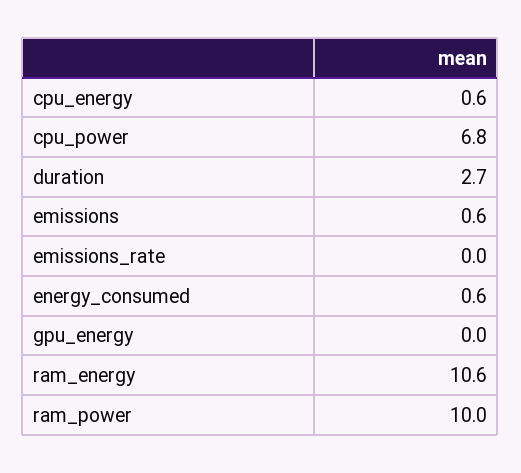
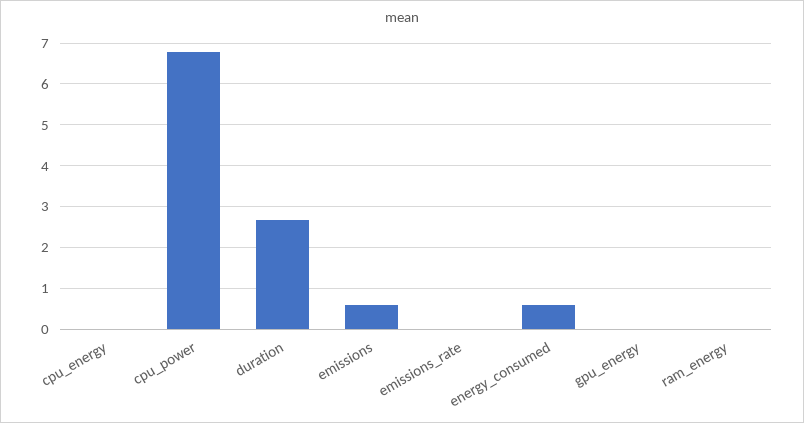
  {
-   "cpu_energy": 0.6,
+   "cpu_energy": 0,
    "cpu_power": 6.8,
    "duration": 2.7,
    "emissions": 0.6,
    "emissions_rate": 0,
    "energy_consumed": 0.6,
    "gpu_energy": 0,
-   "ram_energy": 10.6,
+   "ram_energy": 0
-   "ram_power": 10
  }

